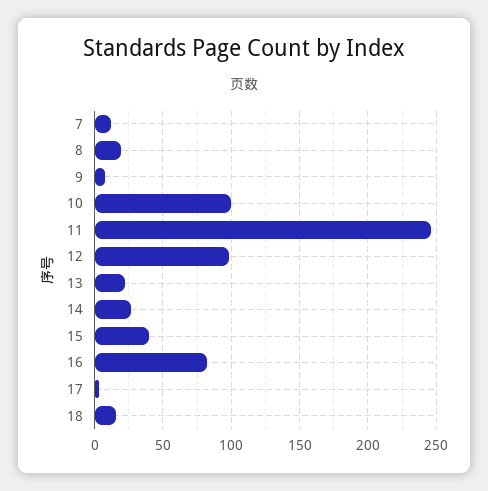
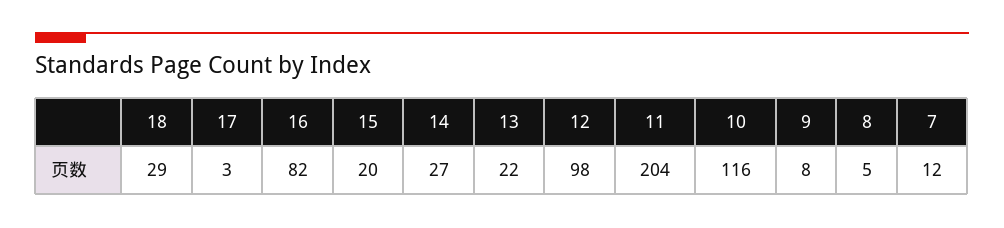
  {
    "7": 12,
-   "8": 20,
+   "8": 5,
    "9": 8,
-   "10": 100,
+   "10": 116,
-   "11": 245,
+   "11": 204,
    "12": 98,
    "13": 22,
    "14": 27,
-   "15": 40,
+   "15": 20,
    "16": 82,
    "17": 3,
-   "18": 15
+   "18": 29
  }

